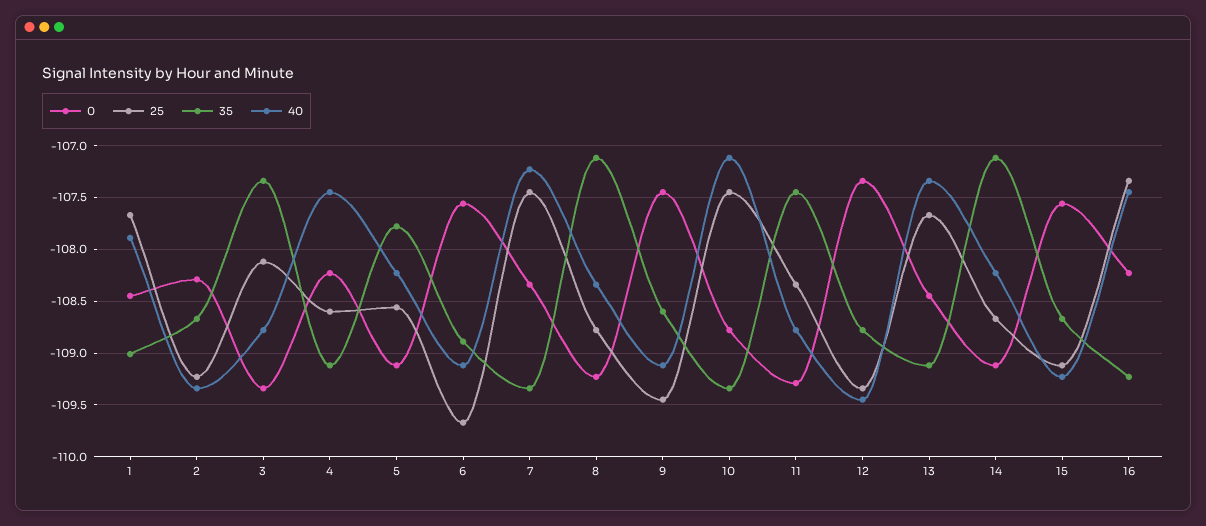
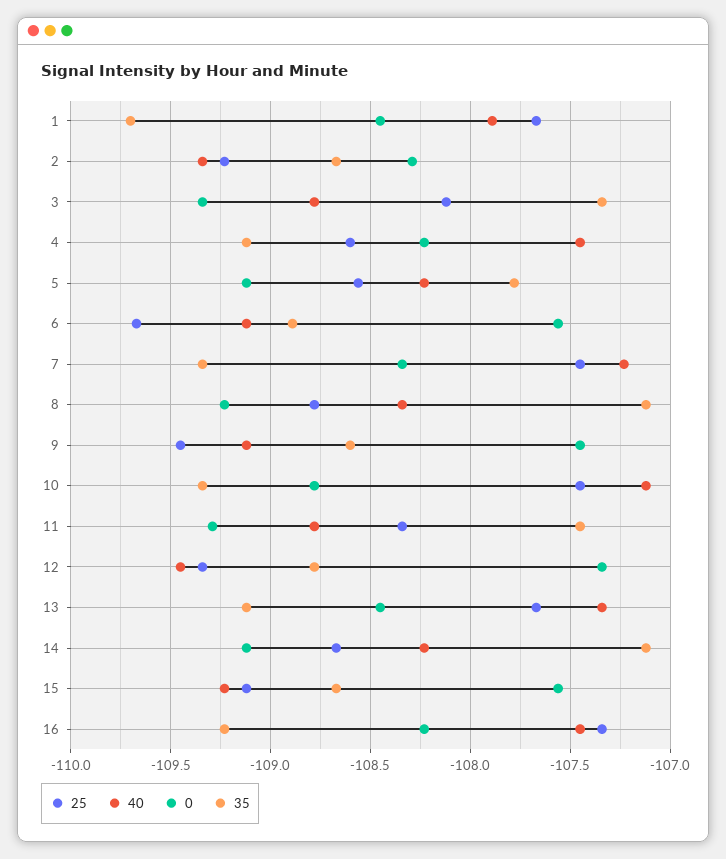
  {
    "0": {
      "1": -108.45,
      "2": -108.3,
      "3": -109.35,
      "4": -108.25,
      "5": -109.1,
      "6": -107.55,
      "7": -108.35,
      "8": -109.25,
      "9": -107.45,
      "10": -108.8,
      "11": -109.3,
      "12": -107.35,
      "13": -108.45,
      "14": -109.1,
      "15": -107.55,
      "16": -108.25
    },
    "25": {
      "1": -107.65,
      "2": -109.25,
      "3": -108.1,
      "4": -108.6,
      "5": -108.55,
      "6": -109.65,
      "7": -107.45,
      "8": -108.8,
      "9": -109.45,
      "10": -107.45,
      "11": -108.35,
      "12": -109.35,
      "13": -107.65,
      "14": -108.65,
      "15": -109.1,
      "16": -107.35
    },
    "35": {
-     "1": -109,
+     "1": -109.7,
      "2": -108.65,
      "3": -107.35,
      "4": -109.1,
      "5": -107.8,
      "6": -108.9,
      "7": -109.35,
      "8": -107.1,
      "9": -108.6,
      "10": -109.35,
      "11": -107.45,
      "12": -108.8,
      "13": -109.1,
      "14": -107.1,
      "15": -108.65,
      "16": -109.25
    },
    "40": {
      "1": -107.9,
      "2": -109.35,
      "3": -108.8,
      "4": -107.45,
      "5": -108.25,
      "6": -109.1,
      "7": -107.25,
      "8": -108.35,
      "9": -109.1,
      "10": -107.1,
      "11": -108.8,
      "12": -109.45,
      "13": -107.35,
      "14": -108.25,
      "15": -109.25,
      "16": -107.45
    }
  }

